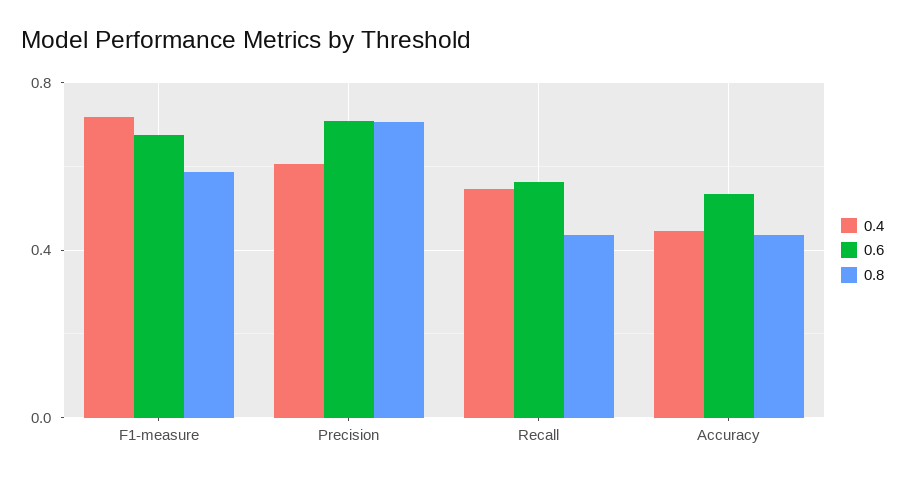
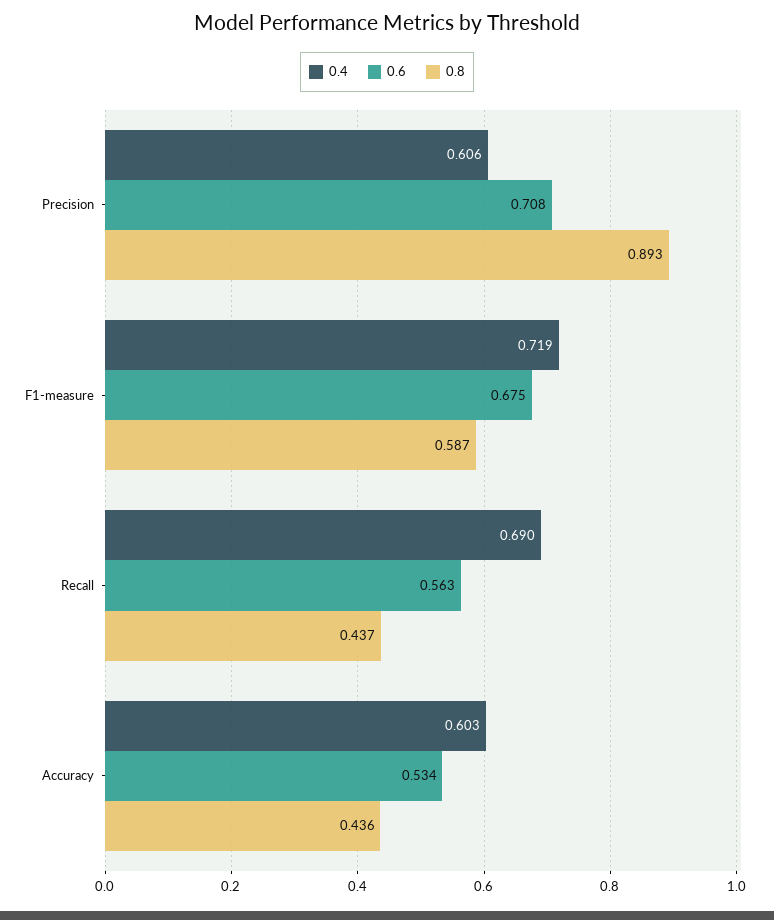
  {
    "0.4": {
      "F1-measure": 0.719,
      "Precision": 0.606,
-     "Recall": 0.55,
+     "Recall": 0.69,
-     "Accuracy": 0.45
+     "Accuracy": 0.603
    },
    "0.6": {
      "F1-measure": 0.675,
      "Precision": 0.708,
      "Recall": 0.563,
      "Accuracy": 0.534
    },
    "0.8": {
      "F1-measure": 0.587,
-     "Precision": 0.7,
+     "Precision": 0.893,
      "Recall": 0.437,
      "Accuracy": 0.436
    }
  }

